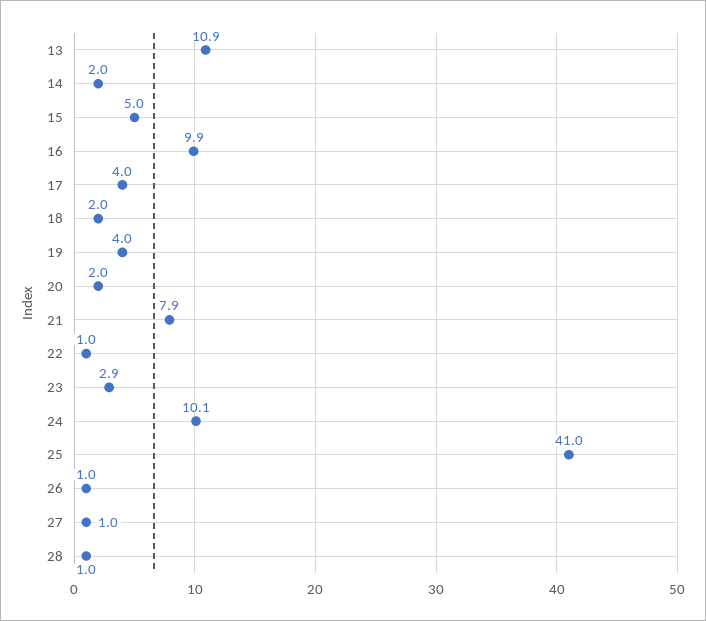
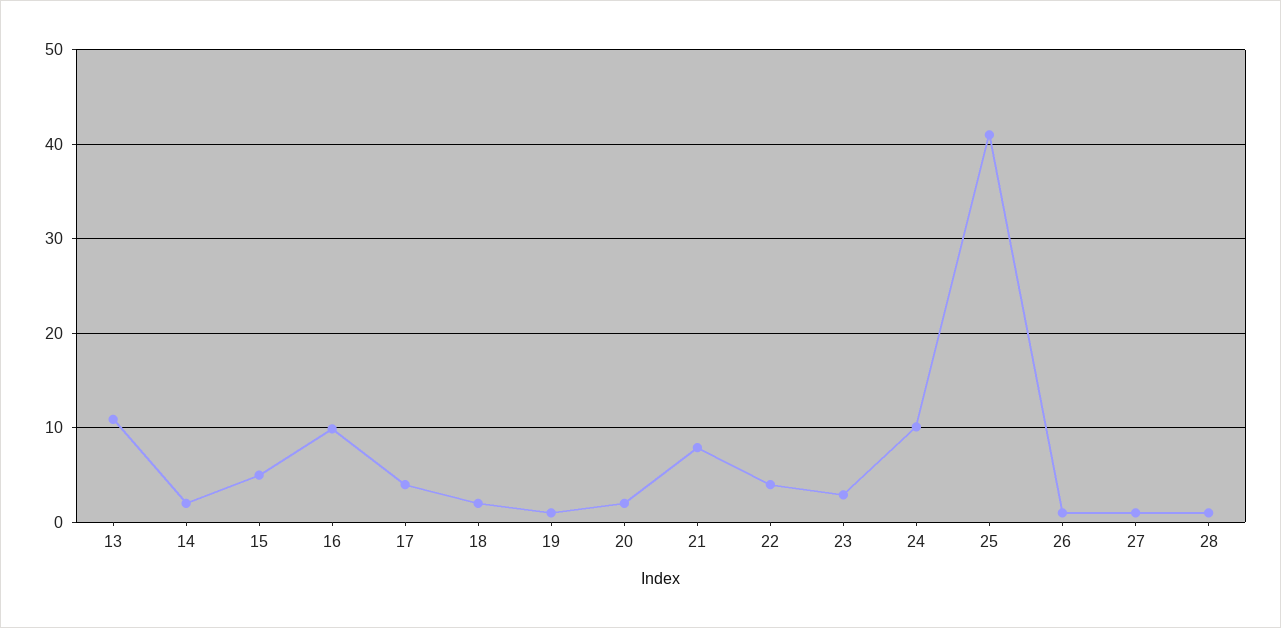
  {
    "13": 10.9,
    "14": 2,
    "15": 5,
    "16": 9.9,
    "17": 4,
    "18": 2,
-   "19": 4,
+   "19": 1,
    "20": 2,
    "21": 7.9,
-   "22": 1,
+   "22": 4,
    "23": 2.9,
    "24": 10.1,
    "25": 41,
    "26": 1,
    "27": 1,
    "28": 1
  }

